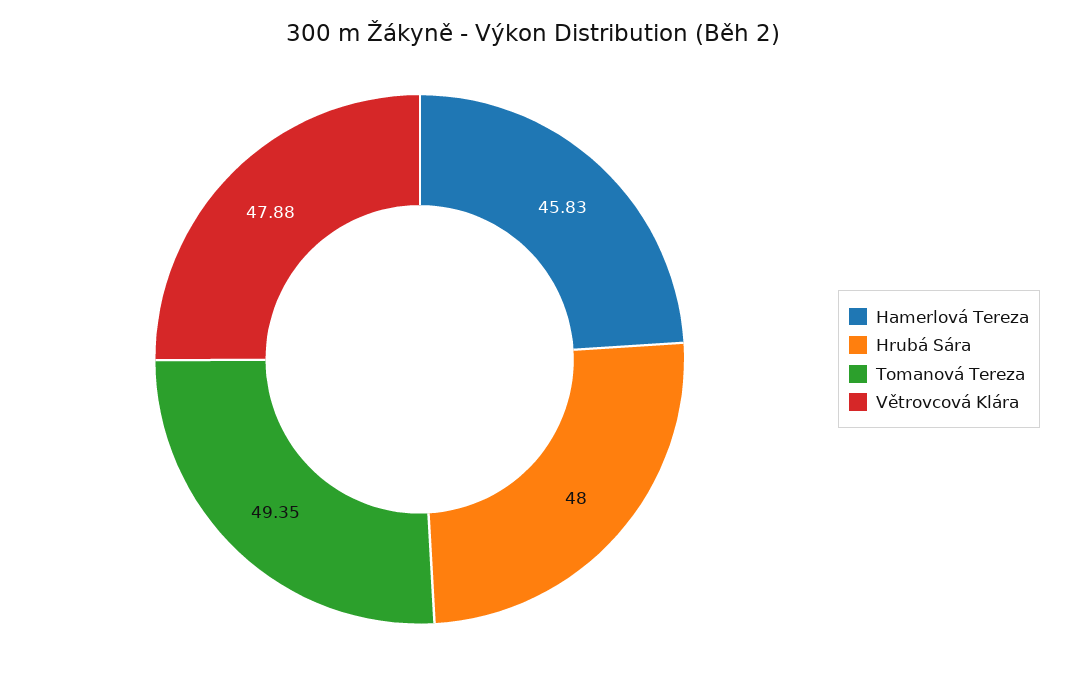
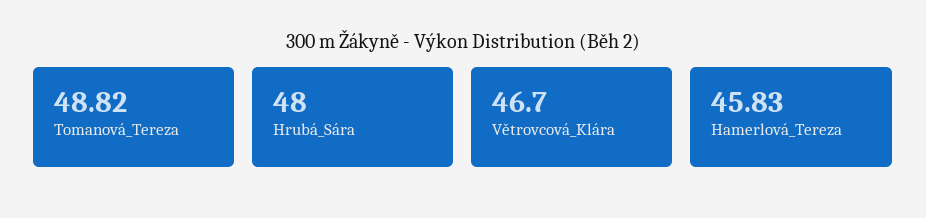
  {
    "Hamerlová Tereza": 45.83,
    "Hrubá Sára": 48,
-   "Tomanová Tereza": 49.35,
+   "Tomanová Tereza": 48.82,
-   "Větrovcová Klára": 47.88
+   "Větrovcová Klára": 46.7
  }

